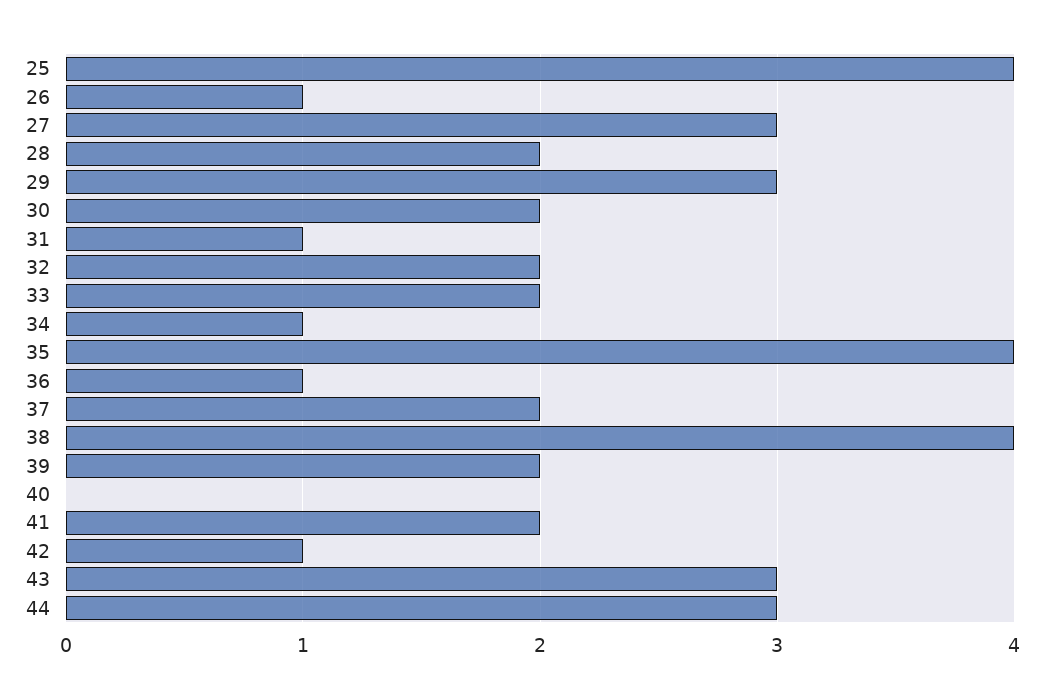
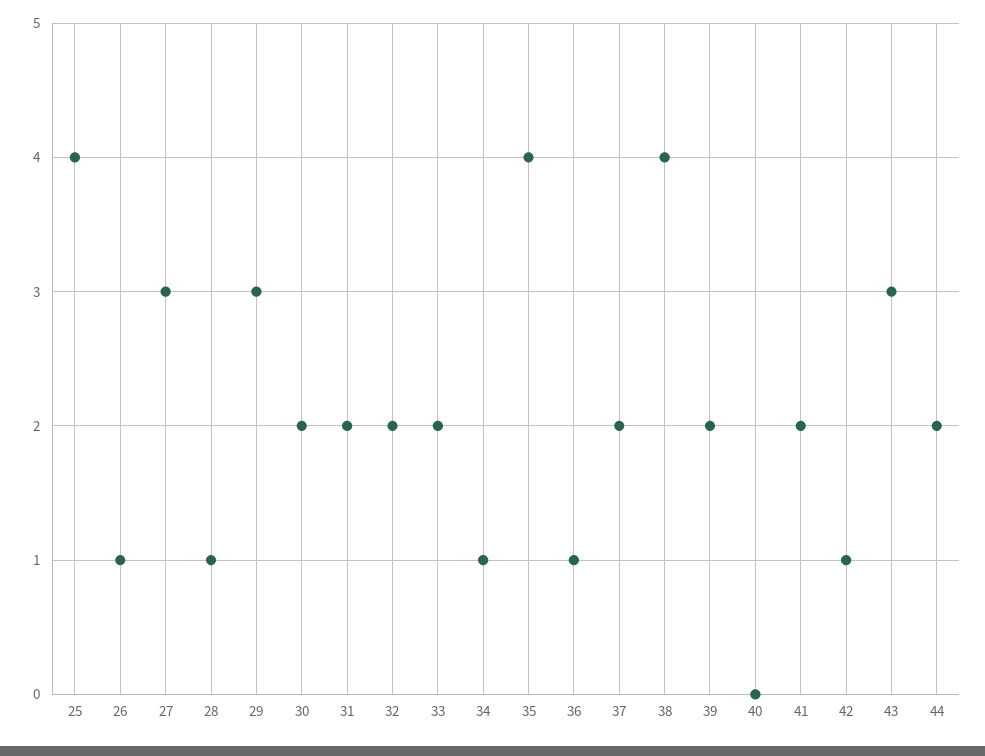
  {
    "25": 4,
    "26": 1,
    "27": 3,
-   "28": 2,
+   "28": 1,
    "29": 3,
    "30": 2,
-   "31": 1,
+   "31": 2,
    "32": 2,
    "33": 2,
    "34": 1,
    "35": 4,
    "36": 1,
    "37": 2,
    "38": 4,
    "39": 2,
    "40": 0,
    "41": 2,
    "42": 1,
    "43": 3,
-   "44": 3
+   "44": 2
  }

